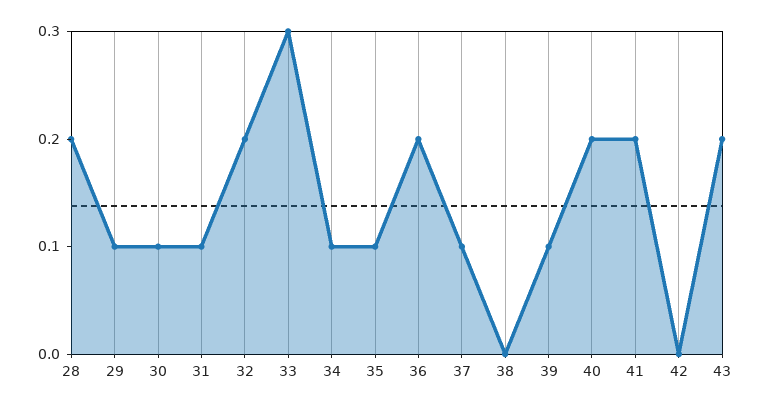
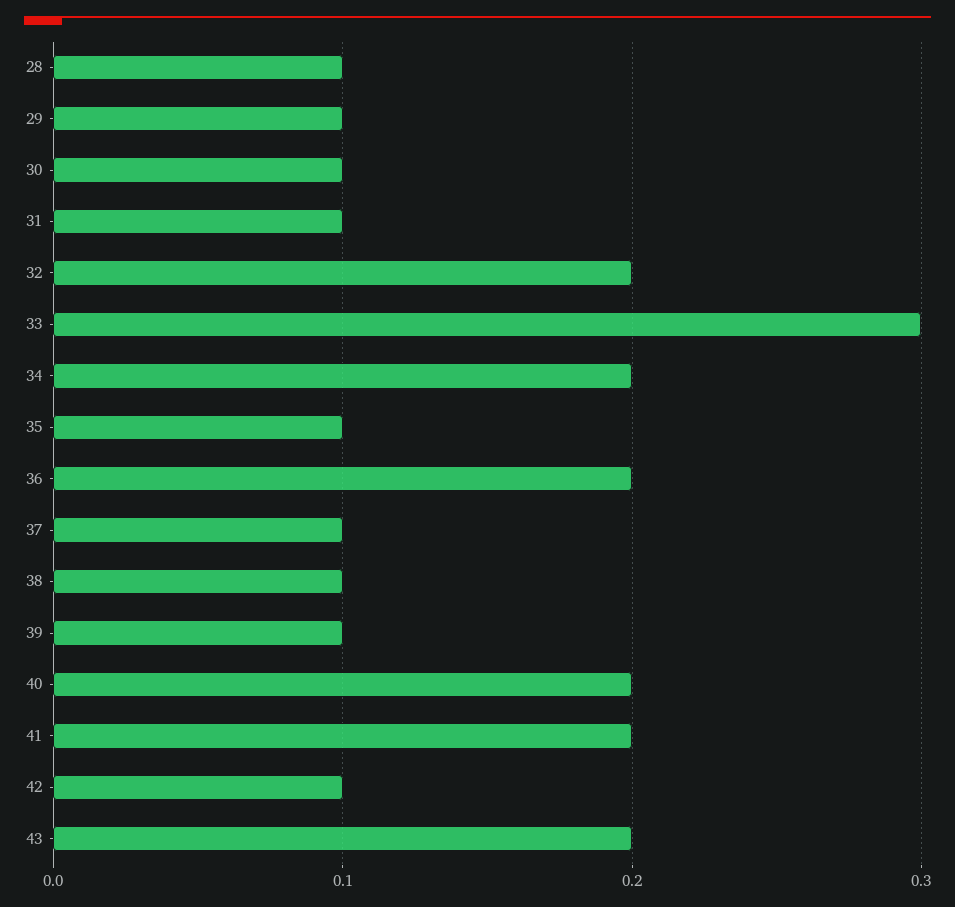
  {
-   "28": 0.2,
+   "28": 0.1,
    "29": 0.1,
    "30": 0.1,
    "31": 0.1,
    "32": 0.2,
    "33": 0.3,
-   "34": 0.1,
+   "34": 0.2,
    "35": 0.1,
    "36": 0.2,
    "37": 0.1,
-   "38": 0,
+   "38": 0.1,
    "39": 0.1,
    "40": 0.2,
    "41": 0.2,
-   "42": 0,
+   "42": 0.1,
    "43": 0.2
  }

